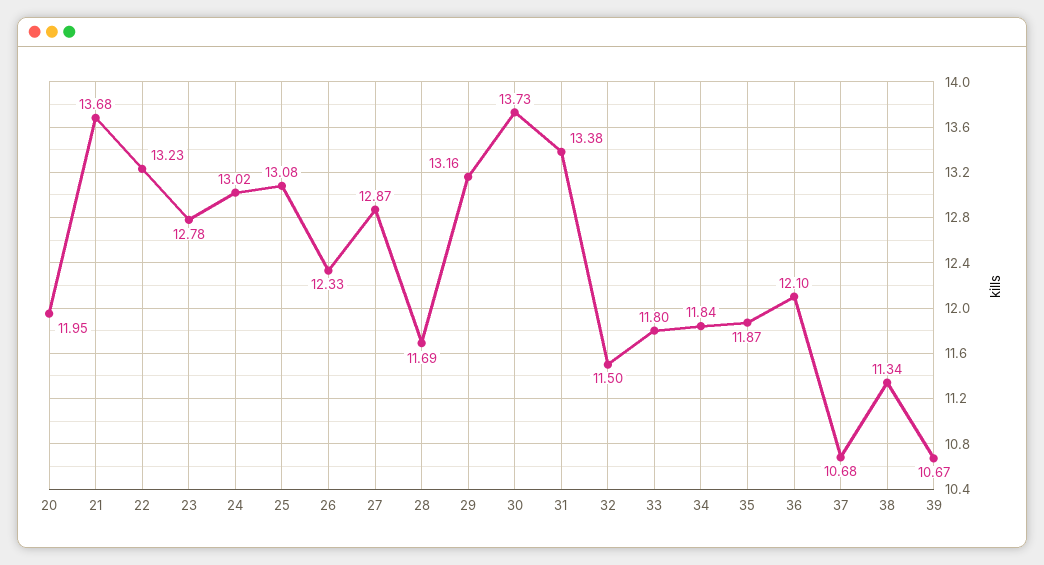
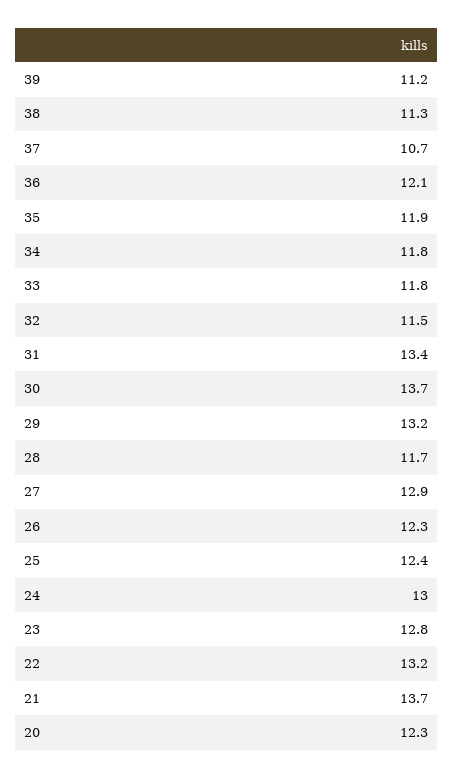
  {
-   "20": 11.95,
+   "20": 12.3,
    "21": 13.68,
    "22": 13.23,
    "23": 12.78,
    "24": 13.02,
-   "25": 13.08,
+   "25": 12.4,
    "26": 12.33,
    "27": 12.87,
    "28": 11.69,
    "29": 13.16,
    "30": 13.73,
    "31": 13.38,
    "32": 11.5,
    "33": 11.8,
    "34": 11.84,
    "35": 11.87,
    "36": 12.1,
    "37": 10.68,
    "38": 11.34,
-   "39": 10.67
+   "39": 11.2
  }

